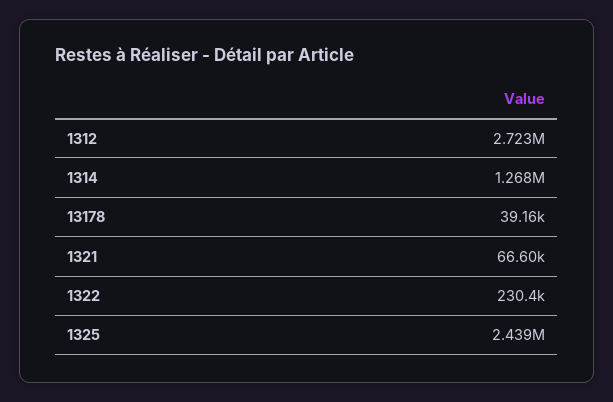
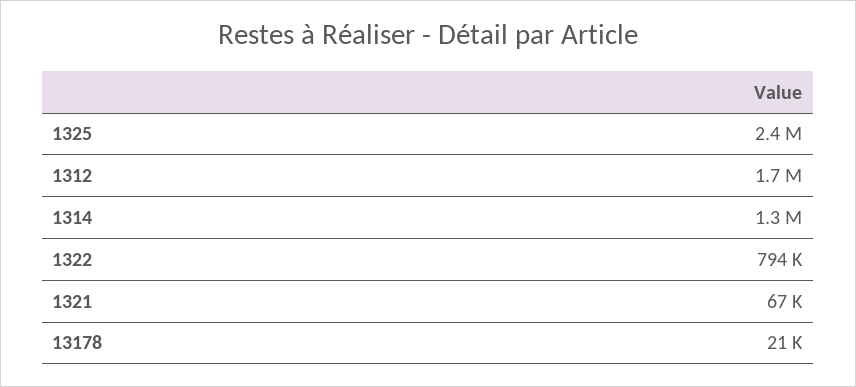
  {
-   "1312": 2723000,
+   "1312": 1700000,
    "1314": 1268000,
-   "13178": 39160,
+   "13178": 21000,
    "1321": 66600,
-   "1322": 230400,
+   "1322": 794000,
    "1325": 2439000
  }

